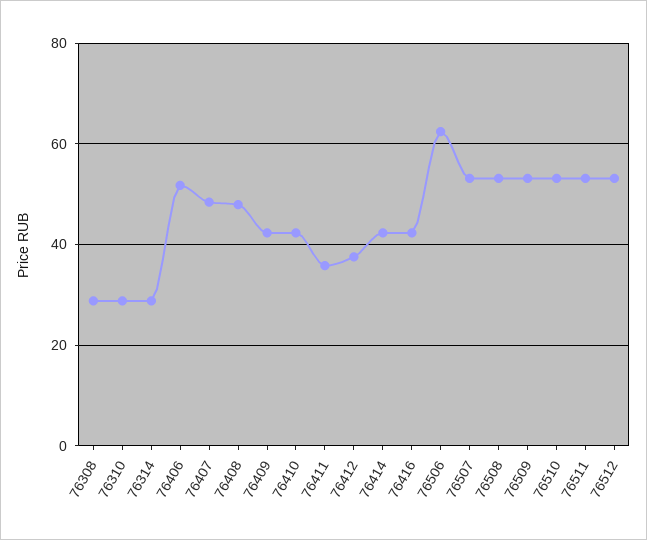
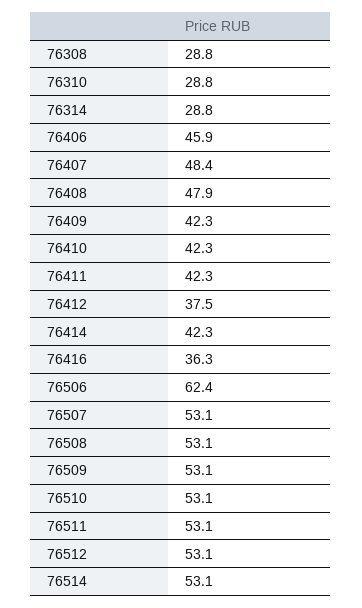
  {
    "76308": 28.8,
    "76310": 28.8,
    "76314": 28.8,
-   "76406": 52,
+   "76406": 45.9,
    "76407": 48.4,
    "76408": 47.9,
    "76409": 42.3,
    "76410": 42.3,
-   "76411": 36,
+   "76411": 42.3,
    "76412": 37.5,
    "76414": 42.3,
-   "76416": 42,
+   "76416": 36.3,
    "76506": 62.4,
    "76507": 53.1,
    "76508": 53.1,
    "76509": 53.1,
    "76510": 53.1,
    "76511": 53.1,
-   "76512": 53.1
+   "76512": 53.1,
+   "76514": 53.1
  }

